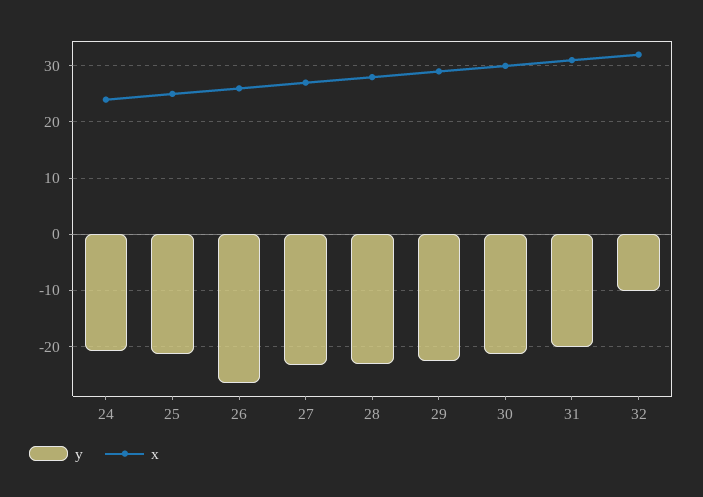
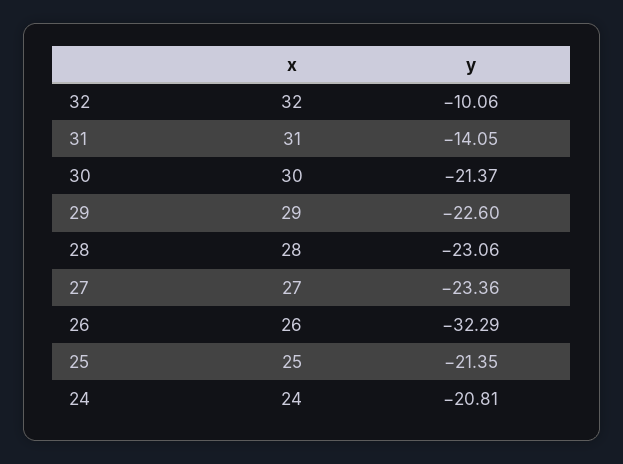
  {
    "y": {
      "24": -20.81,
      "25": -21.35,
-     "26": -26,
+     "26": -32.29,
      "27": -23.36,
      "28": -23.06,
      "29": -22.6,
      "30": -21.37,
-     "31": -20,
+     "31": -14.05,
      "32": -10.06
    },
    "x": {
      "24": 24,
      "25": 25,
      "26": 26,
      "27": 27,
      "28": 28,
      "29": 29,
      "30": 30,
      "31": 31,
      "32": 32
    }
  }

